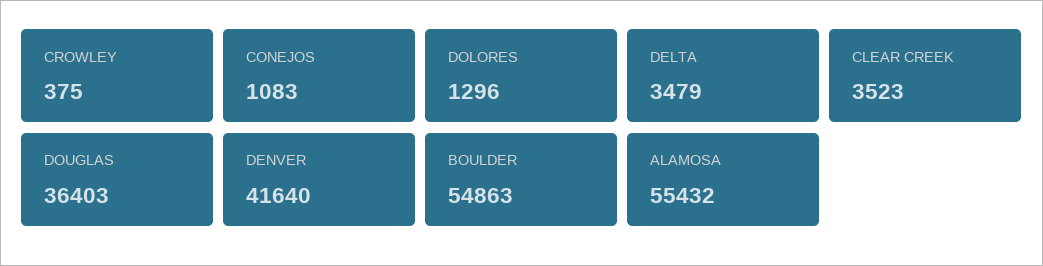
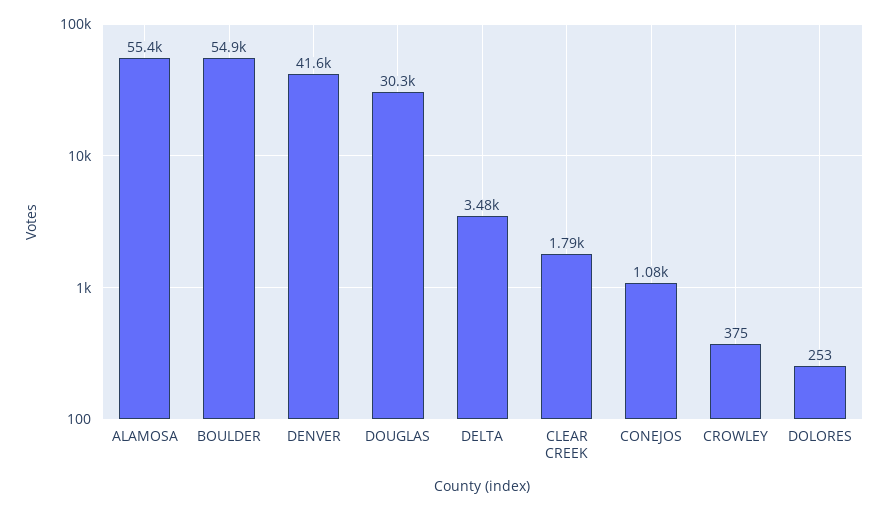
  {
    "CROWLEY": 375,
    "CONEJOS": 1083,
-   "DOLORES": 1296,
+   "DOLORES": 253,
    "DELTA": 3479,
-   "CLEAR CREEK": 3523,
+   "CLEAR CREEK": 1790,
-   "DOUGLAS": 36403,
+   "DOUGLAS": 30300,
    "DENVER": 41640,
    "BOULDER": 54863,
    "ALAMOSA": 55432
  }

